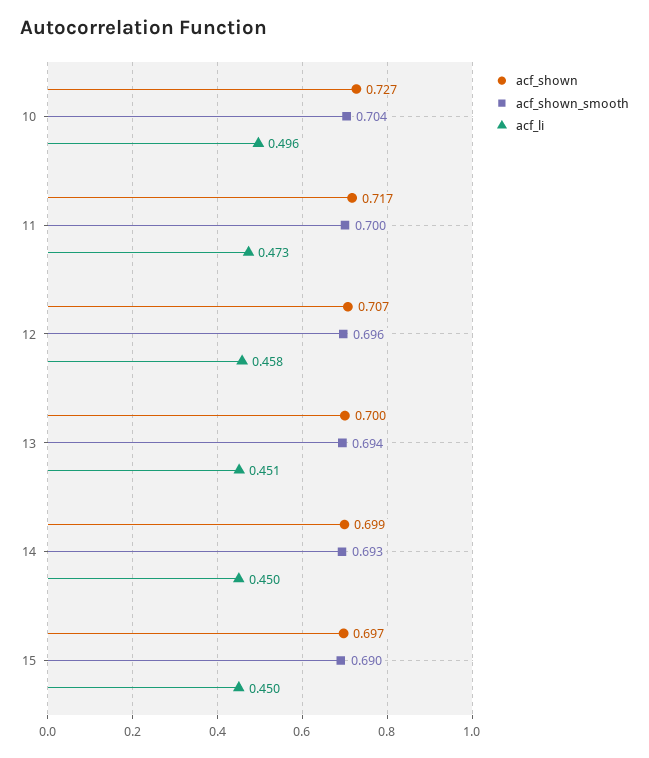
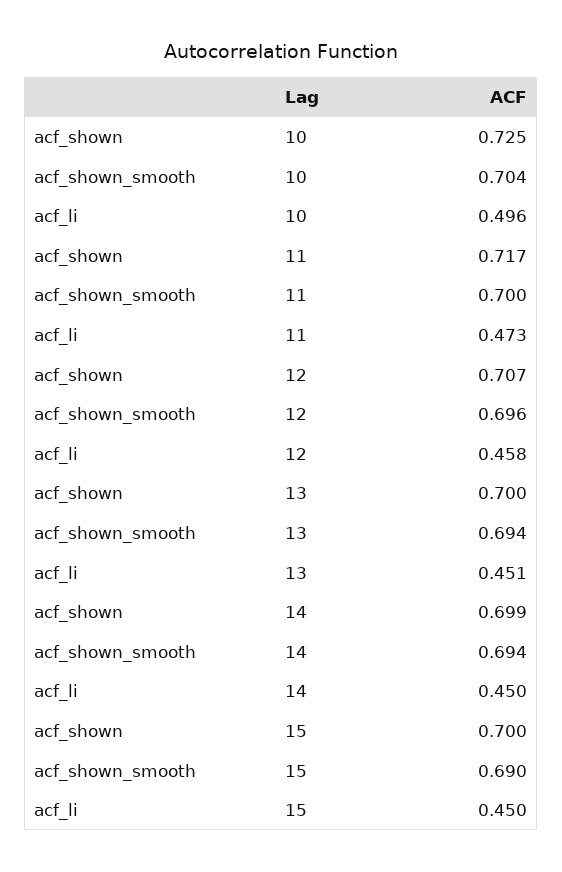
  {
    "acf_shown": {
-     "10": 0.727,
+     "10": 0.725,
      "11": 0.717,
      "12": 0.707,
      "13": 0.7,
      "14": 0.699,
-     "15": 0.697
+     "15": 0.7
    },
    "acf_shown_smooth": {
      "10": 0.704,
      "11": 0.7,
      "12": 0.696,
      "13": 0.694,
-     "14": 0.693,
+     "14": 0.694,
      "15": 0.69
    },
    "acf_li": {
      "10": 0.496,
      "11": 0.473,
      "12": 0.458,
      "13": 0.451,
      "14": 0.45,
      "15": 0.45
    }
  }

